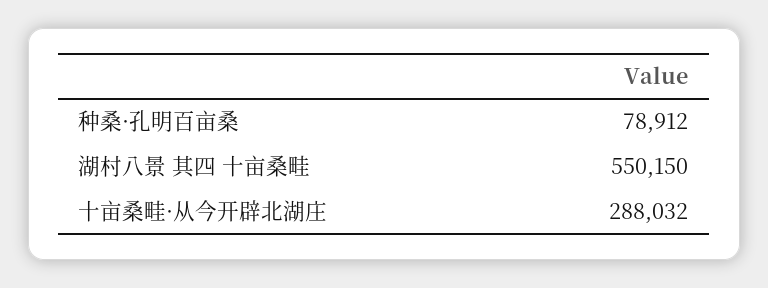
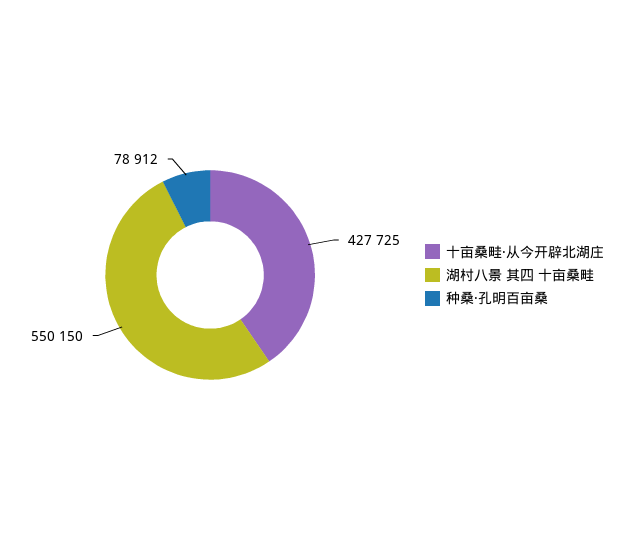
  {
    "种桑·孔明百亩桑": 78912,
    "湖村八景 其四 十亩桑畦": 550150,
-   "十亩桑畦·从今开辟北湖庄": 288032
+   "十亩桑畦·从今开辟北湖庄": 427725
  }

